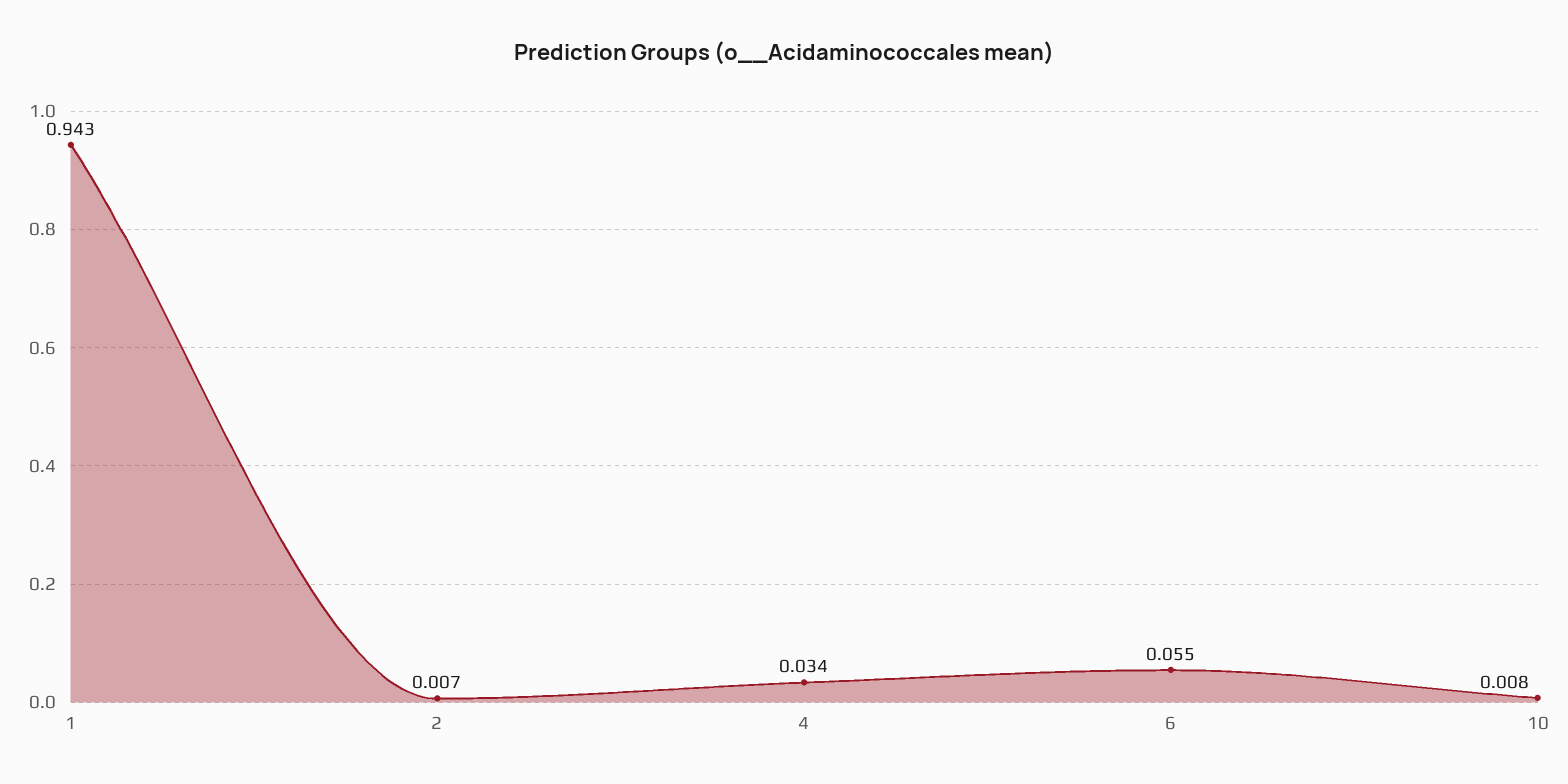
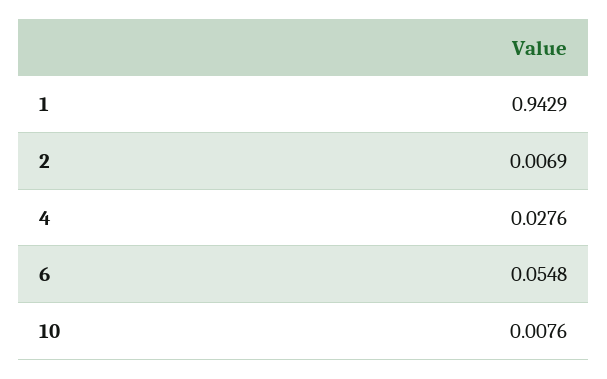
  {
    "1": 0.9429,
    "2": 0.0069,
-   "4": 0.034,
+   "4": 0.0276,
    "6": 0.0548,
    "10": 0.0076
  }

